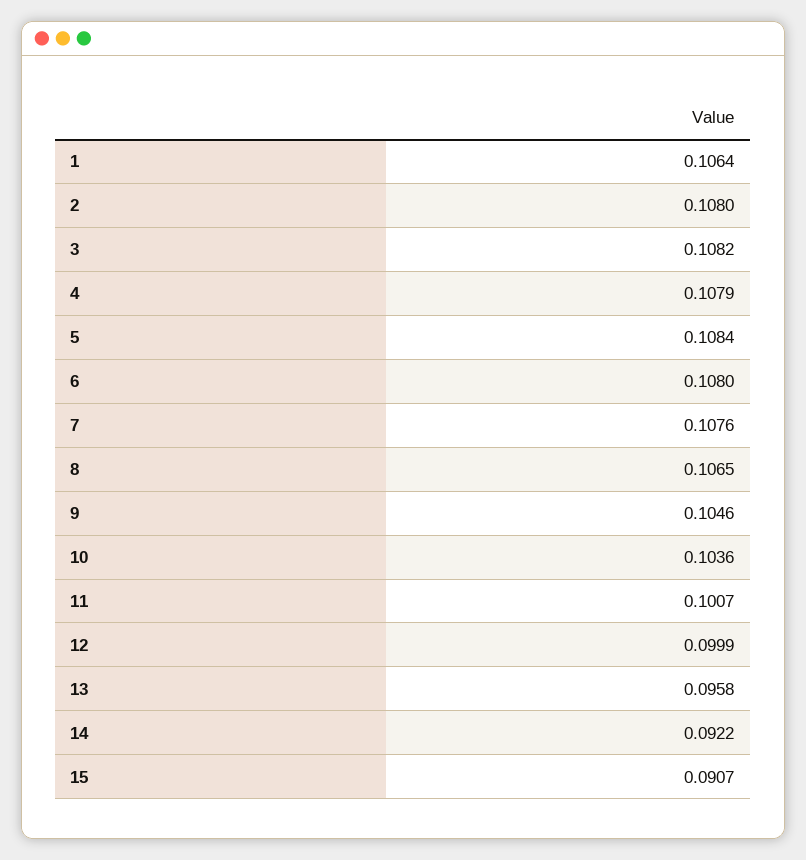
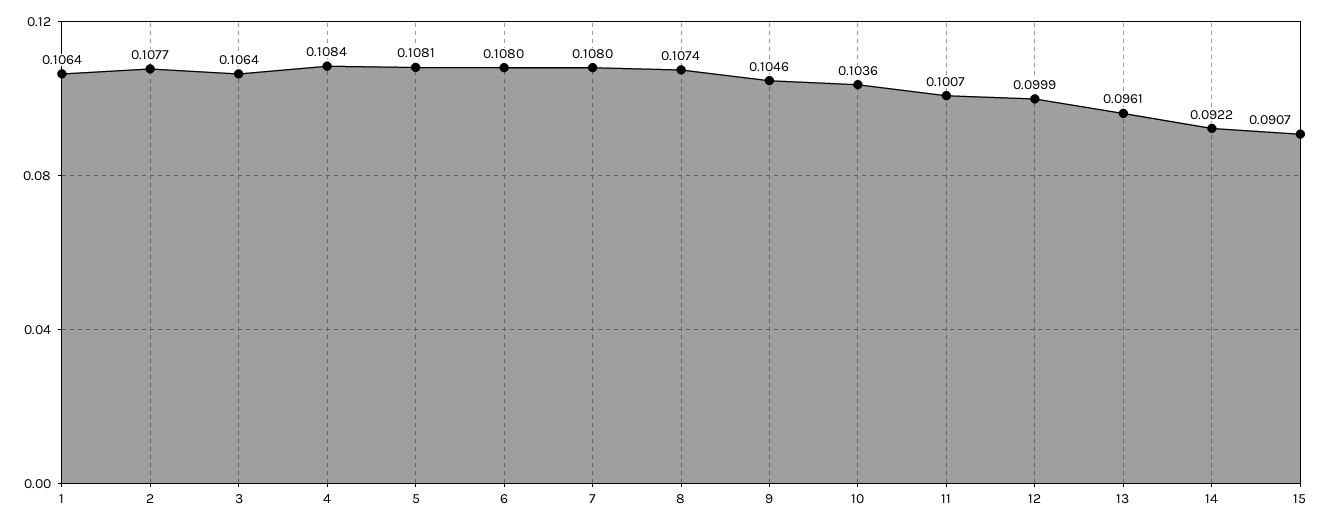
  {
    "1": 0.1064,
-   "2": 0.108,
+   "2": 0.1077,
-   "3": 0.1082,
+   "3": 0.1064,
-   "4": 0.1079,
+   "4": 0.1084,
-   "5": 0.1084,
+   "5": 0.1081,
    "6": 0.108,
-   "7": 0.1076,
+   "7": 0.108,
-   "8": 0.1065,
+   "8": 0.1074,
    "9": 0.1046,
    "10": 0.1036,
    "11": 0.1007,
    "12": 0.0999,
-   "13": 0.0958,
+   "13": 0.0961,
    "14": 0.0922,
    "15": 0.0907
  }

